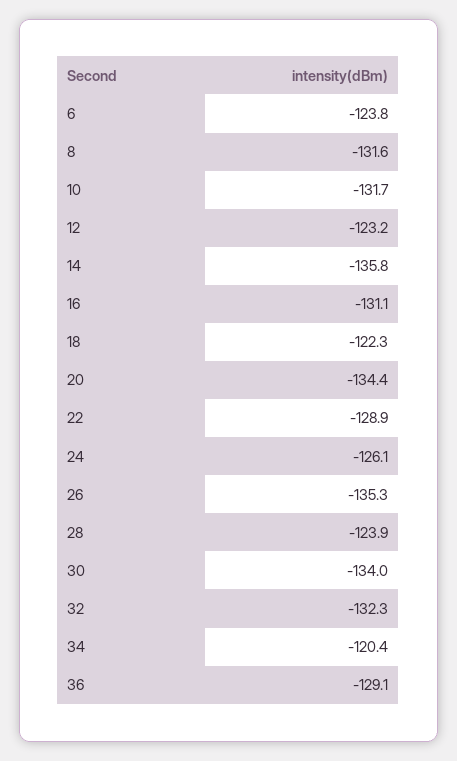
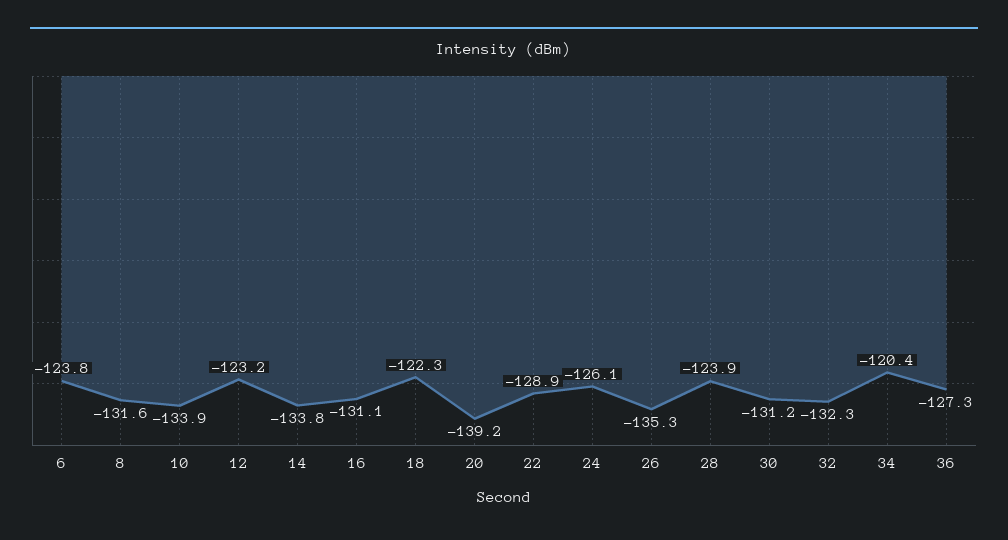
  {
    "6": -123.8,
    "8": -131.6,
-   "10": -131.7,
+   "10": -133.9,
    "12": -123.2,
-   "14": -135.8,
+   "14": -133.8,
    "16": -131.1,
    "18": -122.3,
-   "20": -134.4,
+   "20": -139.2,
    "22": -128.9,
    "24": -126.1,
    "26": -135.3,
    "28": -123.9,
-   "30": -134,
+   "30": -131.2,
    "32": -132.3,
    "34": -120.4,
-   "36": -129.1
+   "36": -127.3
  }

